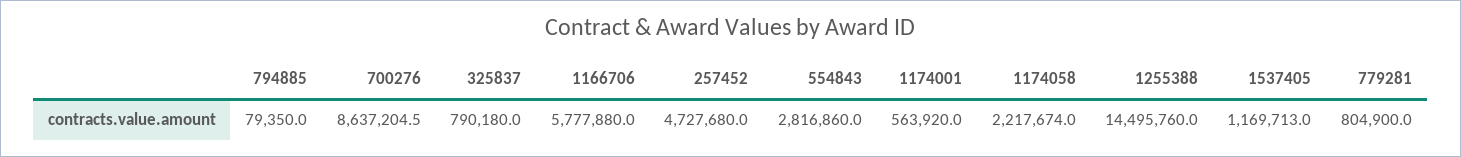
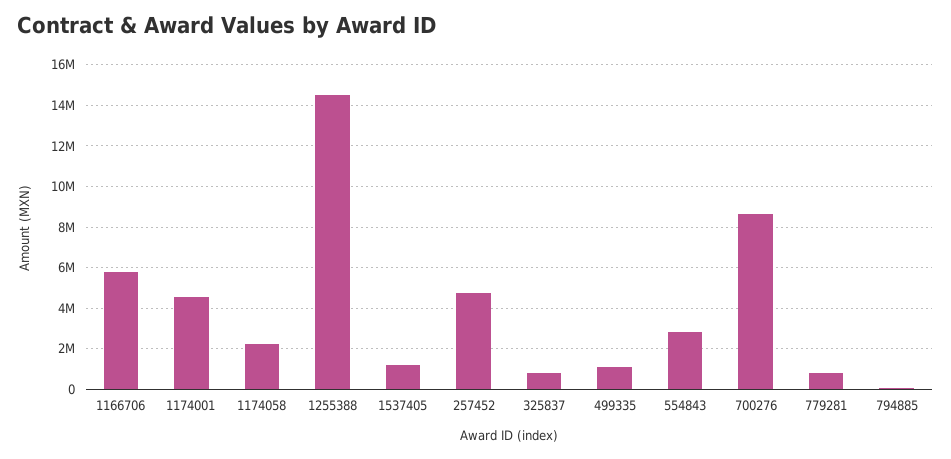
  {
    "794885": 79350,
    "700276": 8637204.5,
    "325837": 790180,
    "1166706": 5777880,
    "257452": 4727680,
    "554843": 2816860,
-   "1174001": 563920,
+   "1174001": 4500000,
    "1174058": 2217674,
    "1255388": 14495760,
    "1537405": 1169713,
-   "779281": 804900
+   "779281": 804900,
+   "499335": 1000000
  }

